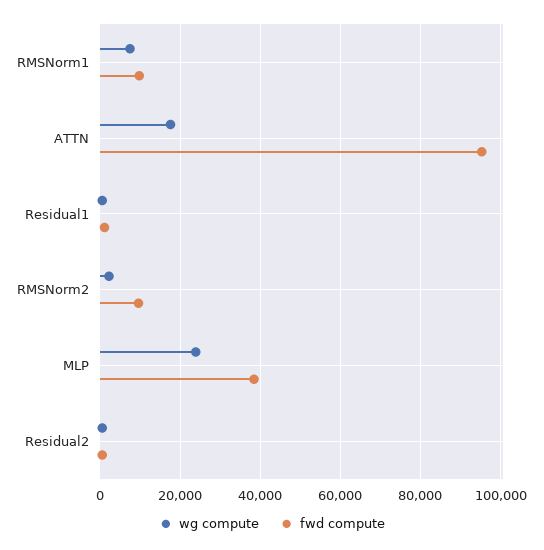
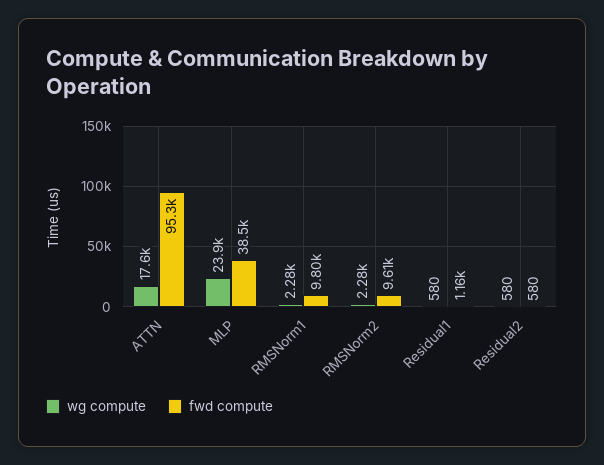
  {
    "wg compute": {
-     "RMSNorm1": 8000,
+     "RMSNorm1": 2280,
      "ATTN": 17600,
      "Residual1": 580,
      "RMSNorm2": 2280,
      "MLP": 23900,
      "Residual2": 580
    },
    "fwd compute": {
      "RMSNorm1": 9800,
      "ATTN": 95300,
      "Residual1": 1160,
      "RMSNorm2": 9610,
      "MLP": 38500,
      "Residual2": 580
    }
  }

